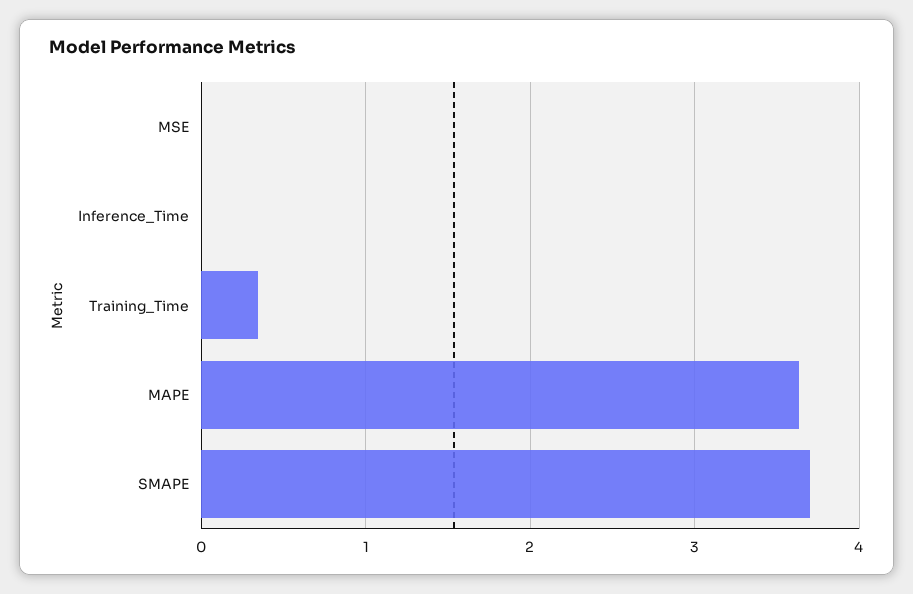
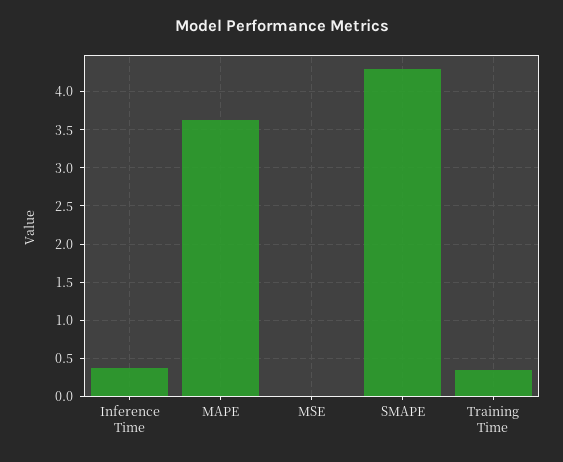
  {
    "MSE": 0,
-   "Inference_Time": 0,
+   "Inference_Time": 0.4,
    "Training_Time": 0.3,
    "MAPE": 3.6,
-   "SMAPE": 3.7
+   "SMAPE": 4.3
  }

